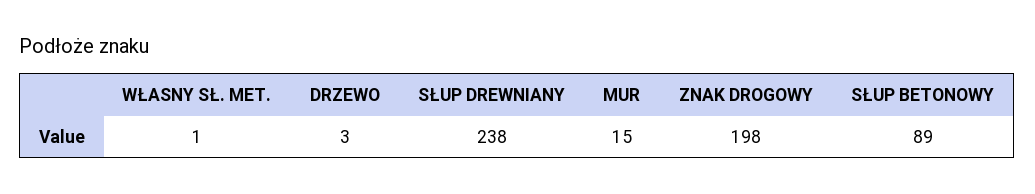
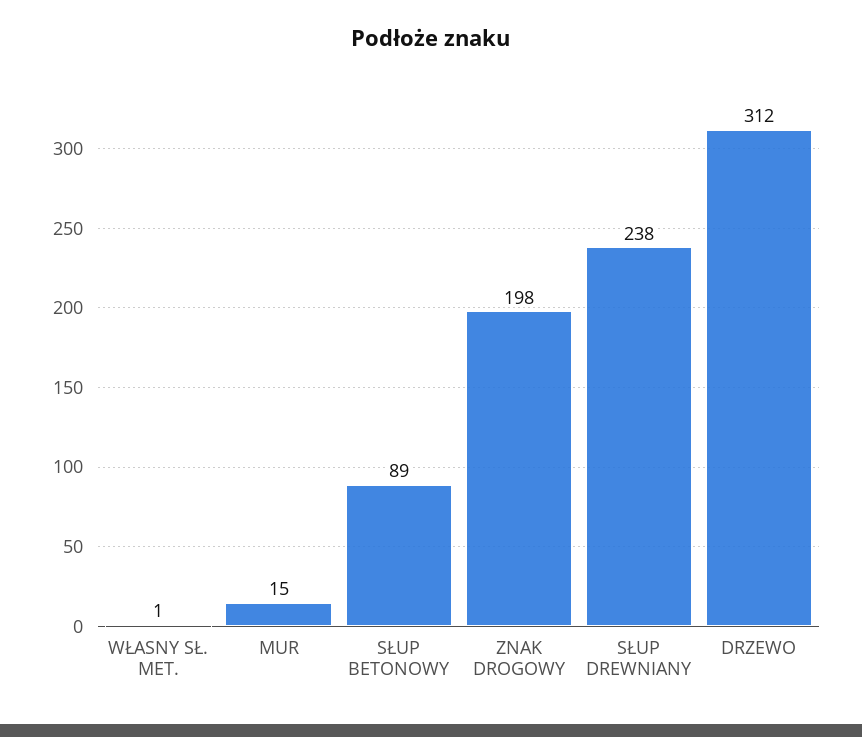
  {
    "WŁASNY SŁ. MET.": 1,
-   "DRZEWO": 3,
+   "DRZEWO": 312,
    "SŁUP DREWNIANY": 238,
    "MUR": 15,
    "ZNAK DROGOWY": 198,
    "SŁUP BETONOWY": 89
  }

